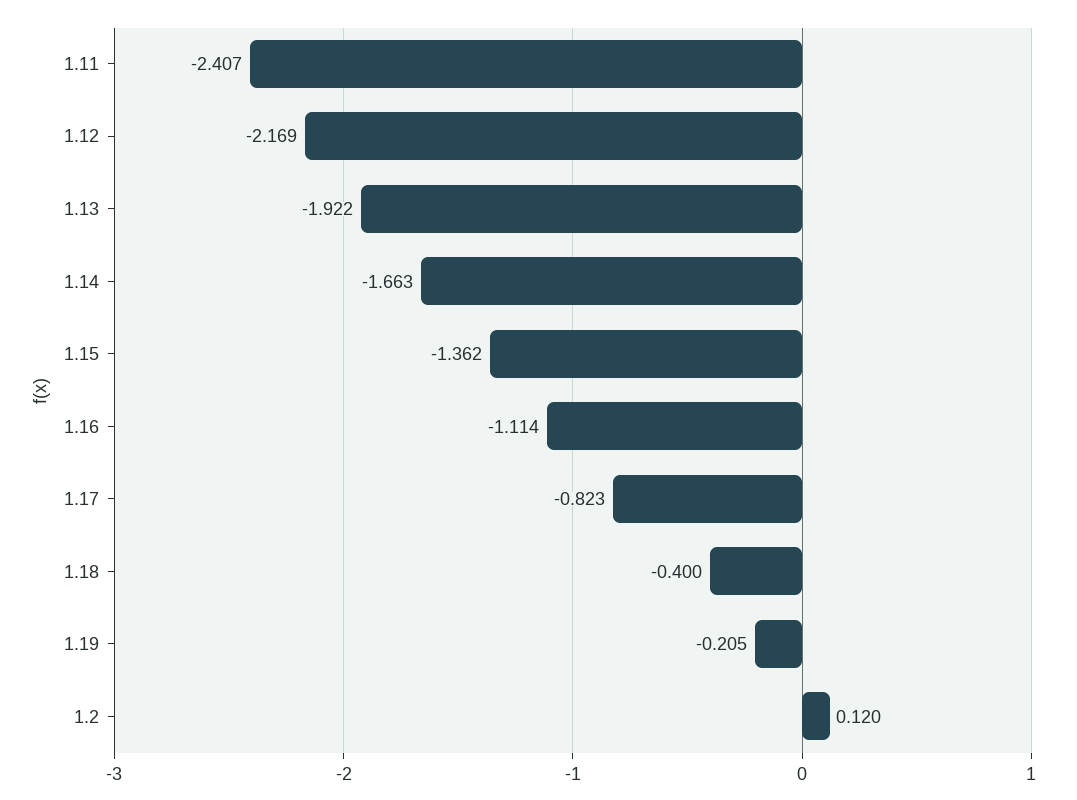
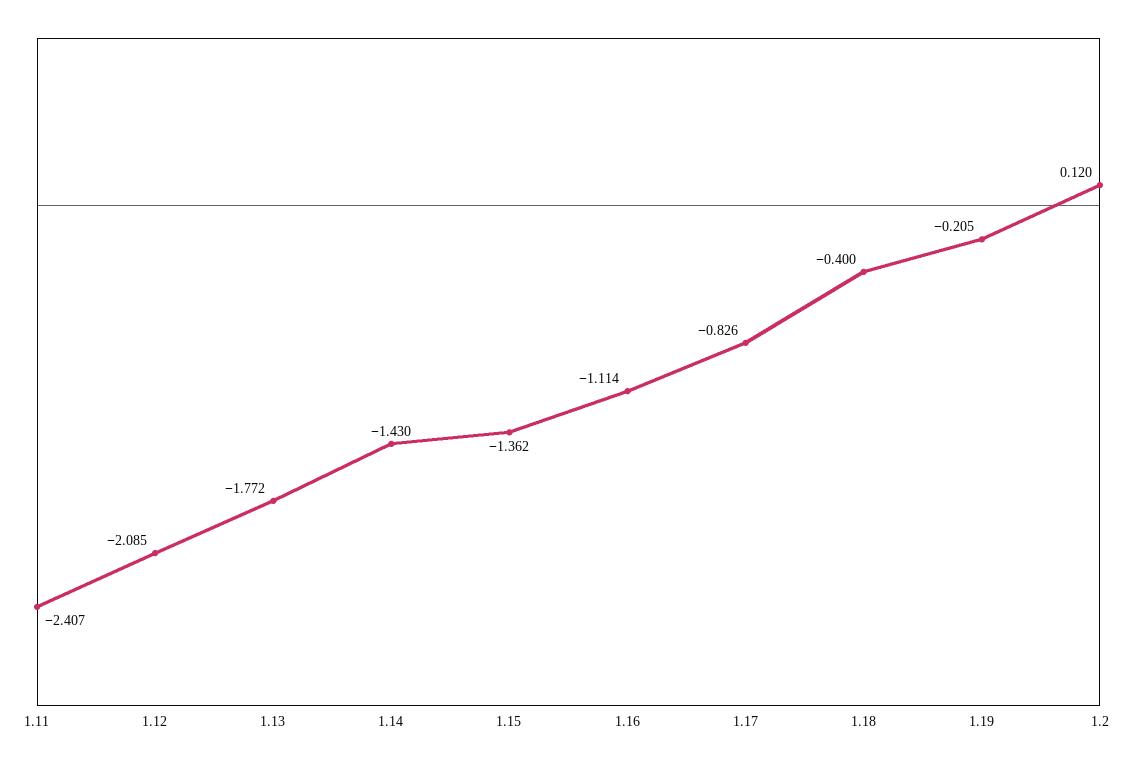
  {
    "1.11": -2.407,
-   "1.12": -2.169,
+   "1.12": -2.085,
-   "1.13": -1.922,
+   "1.13": -1.772,
-   "1.14": -1.663,
+   "1.14": -1.43,
    "1.15": -1.362,
    "1.16": -1.114,
-   "1.17": -0.823,
+   "1.17": -0.826,
    "1.18": -0.4,
    "1.19": -0.205,
    "1.2": 0.12
  }

